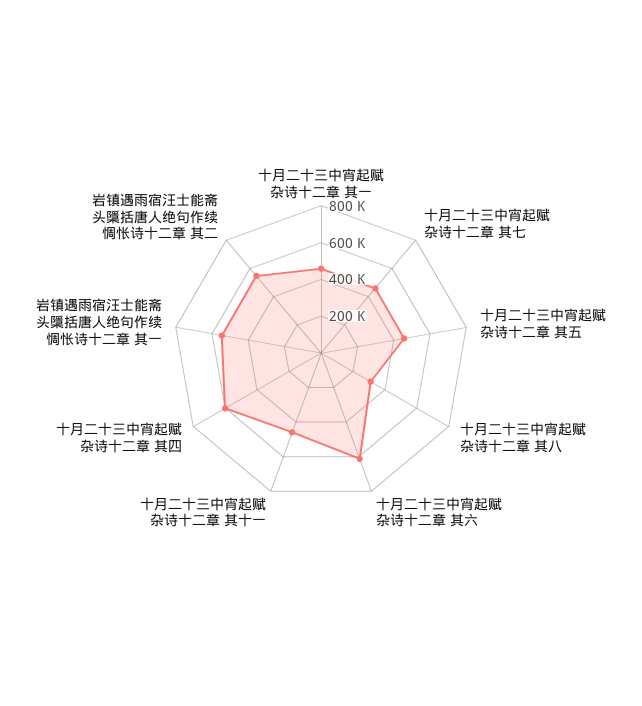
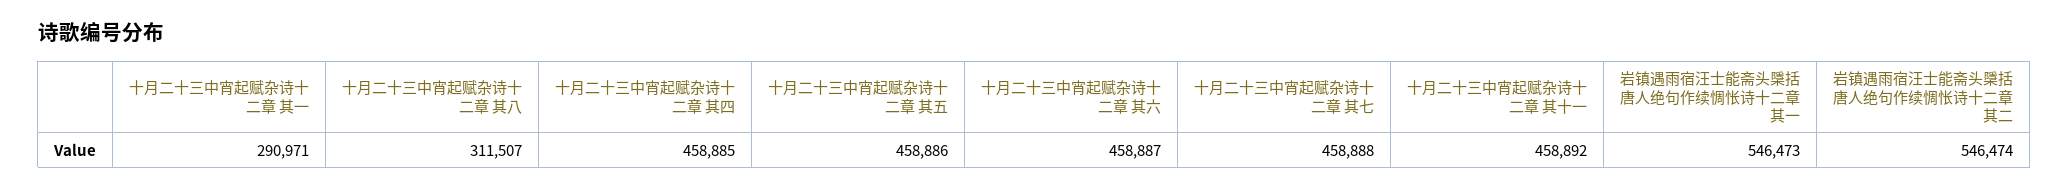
  {
-   "十月二十三中宵起赋杂诗十二章 其一": 450000,
+   "十月二十三中宵起赋杂诗十二章 其一": 290971,
    "十月二十三中宵起赋杂诗十二章 其七": 458888,
    "十月二十三中宵起赋杂诗十二章 其五": 458886,
    "十月二十三中宵起赋杂诗十二章 其八": 311507,
-   "十月二十三中宵起赋杂诗十二章 其六": 600000,
+   "十月二十三中宵起赋杂诗十二章 其六": 458887,
    "十月二十三中宵起赋杂诗十二章 其十一": 458892,
-   "十月二十三中宵起赋杂诗十二章 其四": 600000,
+   "十月二十三中宵起赋杂诗十二章 其四": 458885,
    "岩镇遇雨宿汪士能斋头檃括唐人绝句作续惆怅诗十二章 其一": 546473,
    "岩镇遇雨宿汪士能斋头檃括唐人绝句作续惆怅诗十二章 其二": 546474
  }

